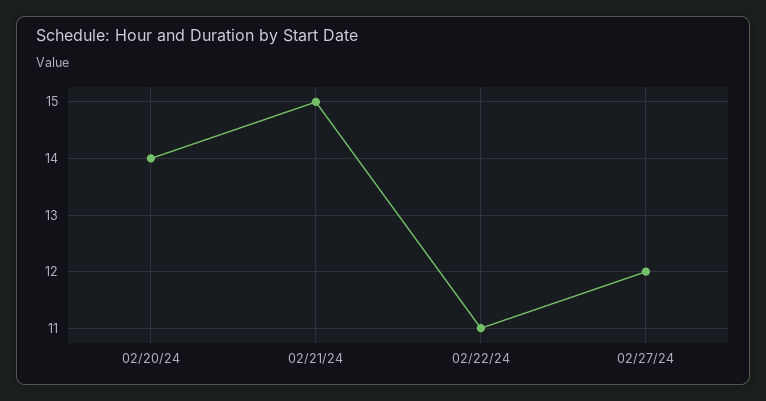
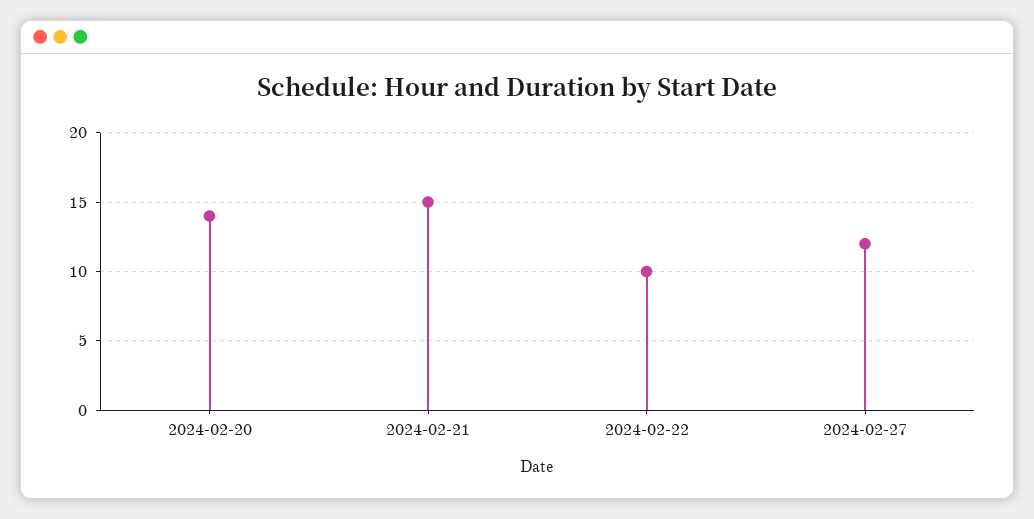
  {
    "02/20/24": 14,
    "02/21/24": 15,
-   "02/22/24": 11,
+   "02/22/24": 10,
    "02/27/24": 12
  }

